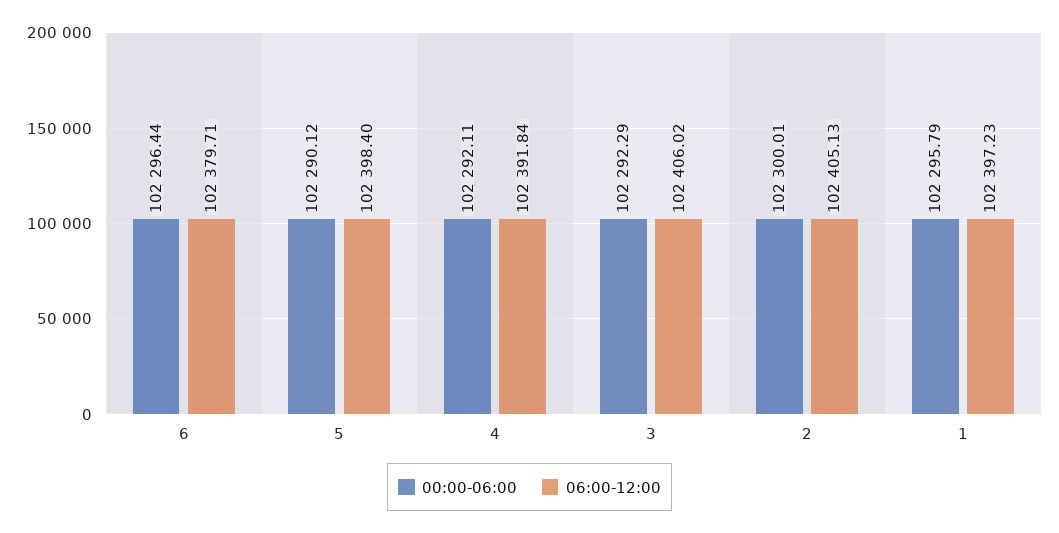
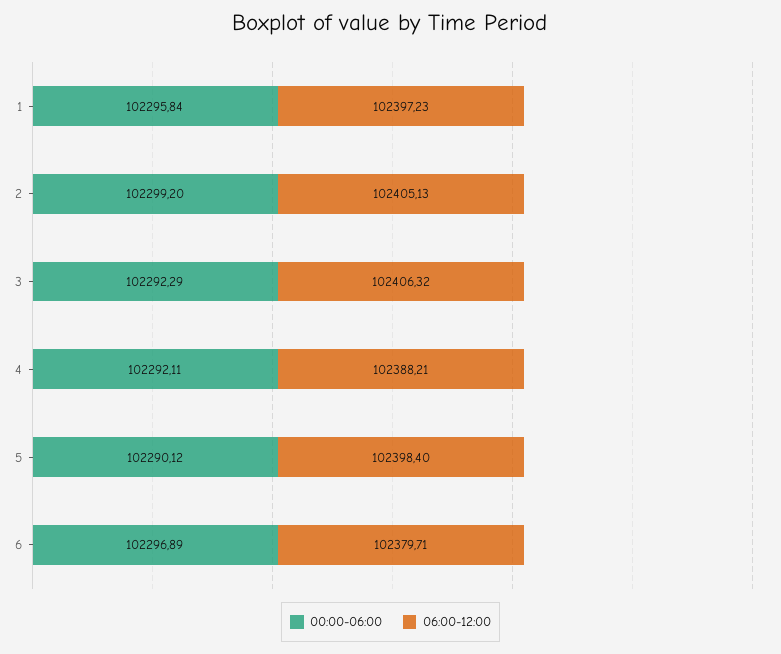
  {
    "00:00-06:00": {
-     "6": 102296.44,
+     "6": 102296.89,
      "5": 102290.12,
      "4": 102292.11,
      "3": 102292.29,
-     "2": 102300.01,
+     "2": 102299.2,
-     "1": 102295.79
+     "1": 102295.84
    },
    "06:00-12:00": {
      "6": 102379.71,
      "5": 102398.4,
-     "4": 102391.84,
+     "4": 102388.21,
-     "3": 102406.02,
+     "3": 102406.32,
      "2": 102405.13,
      "1": 102397.23
    }
  }

